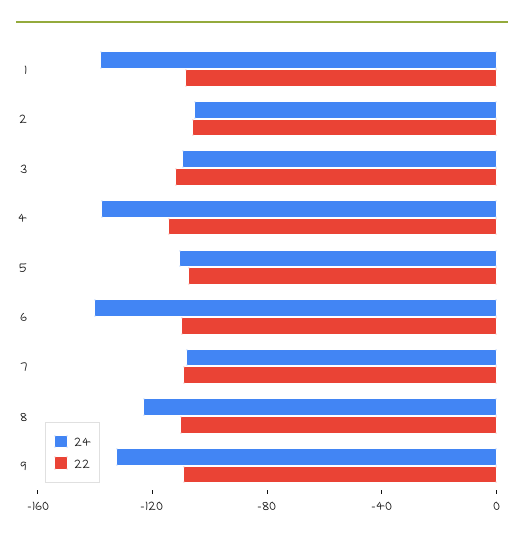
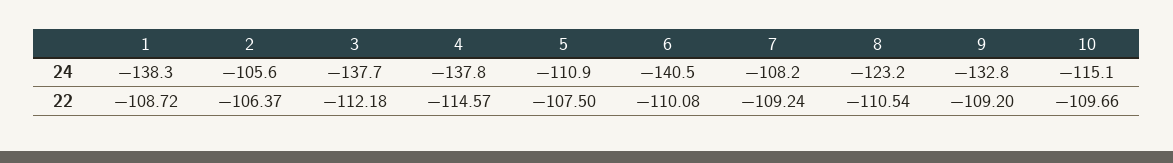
  {
    "24": {
      "1": -138.3,
      "2": -105.6,
-     "3": -110,
+     "3": -137.7,
      "4": -137.8,
      "5": -110.9,
      "6": -140.5,
      "7": -108.2,
      "8": -123.2,
-     "9": -132.8
+     "9": -132.8,
+     "10": -115.1
    },
    "22": {
      "1": -108.72,
      "2": -106.37,
      "3": -112.18,
      "4": -114.57,
      "5": -107.5,
      "6": -110.08,
      "7": -109.24,
      "8": -110.54,
-     "9": -109.2
+     "9": -109.2,
+     "10": -109.66
    }
  }

